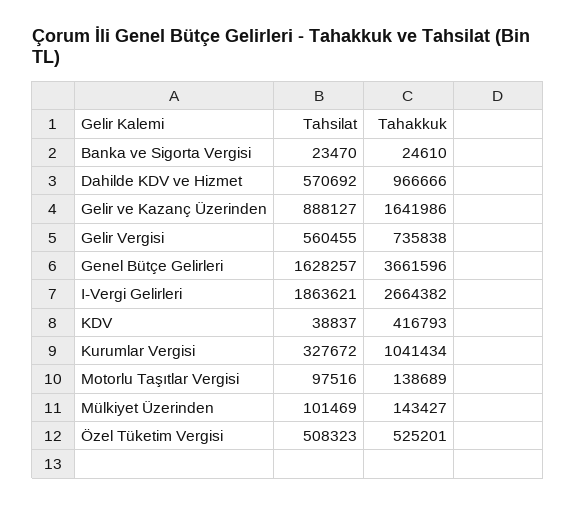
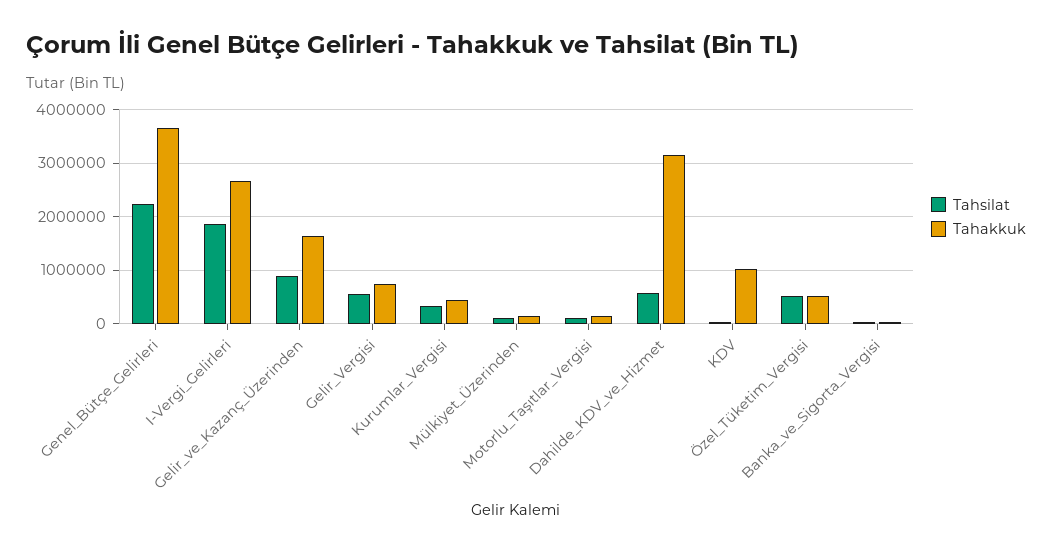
  {
    "Tahsilat": {
      "Banka ve Sigorta Vergisi": 23470,
      "Dahilde KDV ve Hizmet": 570692,
      "Gelir ve Kazanç Üzerinden": 888127,
      "Gelir Vergisi": 560455,
-     "Genel Bütçe Gelirleri": 1628257,
+     "Genel Bütçe Gelirleri": 2200000,
      "I-Vergi Gelirleri": 1863621,
      "KDV": 38837,
      "Kurumlar Vergisi": 327672,
      "Motorlu Taşıtlar Vergisi": 97516,
      "Mülkiyet Üzerinden": 101469,
      "Özel Tüketim Vergisi": 508323
    },
    "Tahakkuk": {
      "Banka ve Sigorta Vergisi": 24610,
-     "Dahilde KDV ve Hizmet": 966666,
+     "Dahilde KDV ve Hizmet": 3200000,
      "Gelir ve Kazanç Üzerinden": 1641986,
      "Gelir Vergisi": 735838,
      "Genel Bütçe Gelirleri": 3661596,
      "I-Vergi Gelirleri": 2664382,
-     "KDV": 416793,
+     "KDV": 1000000,
-     "Kurumlar Vergisi": 1041434,
+     "Kurumlar Vergisi": 400000,
      "Motorlu Taşıtlar Vergisi": 138689,
      "Mülkiyet Üzerinden": 143427,
      "Özel Tüketim Vergisi": 525201
    }
  }

